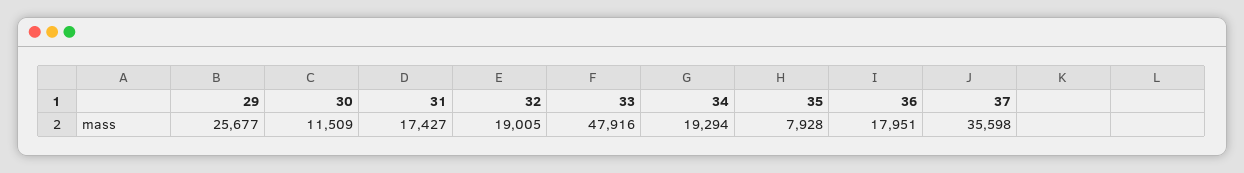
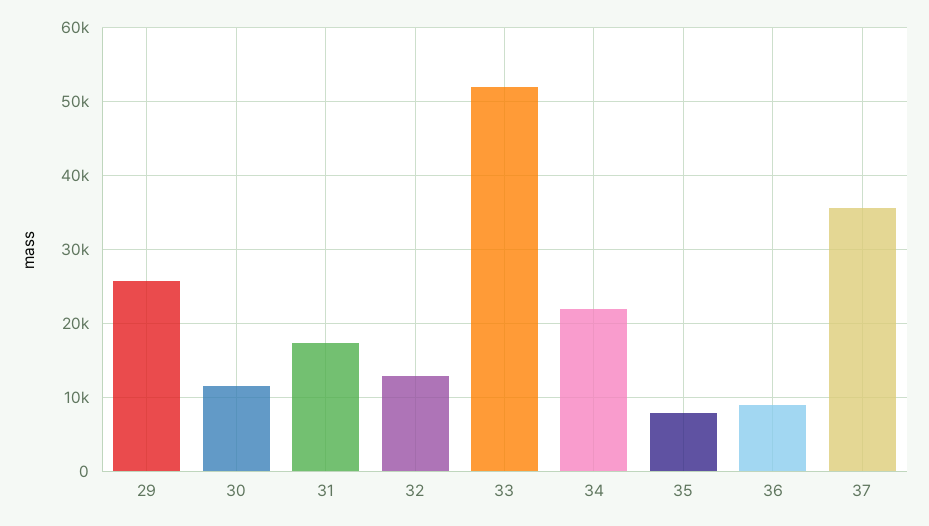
  {
    "29": 25677,
    "30": 11509,
    "31": 17427,
-   "32": 19005,
+   "32": 13000,
-   "33": 47916,
+   "33": 52000,
-   "34": 19294,
+   "34": 22000,
    "35": 7928,
-   "36": 17951,
+   "36": 9000,
    "37": 35598
  }

